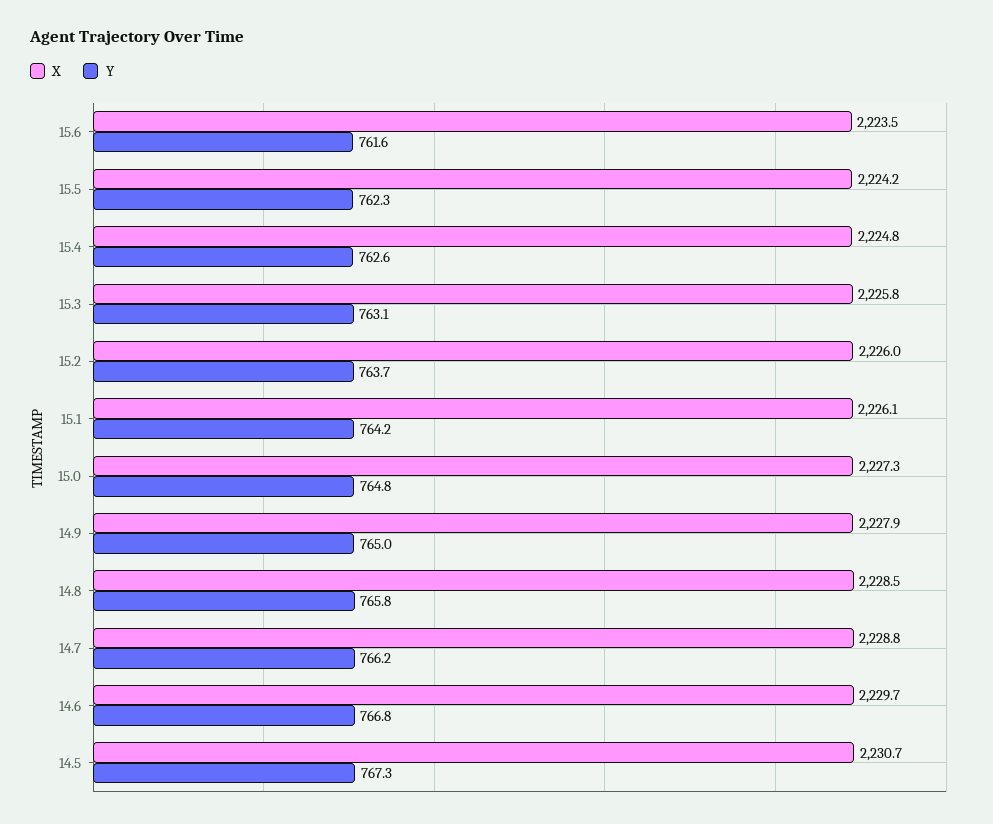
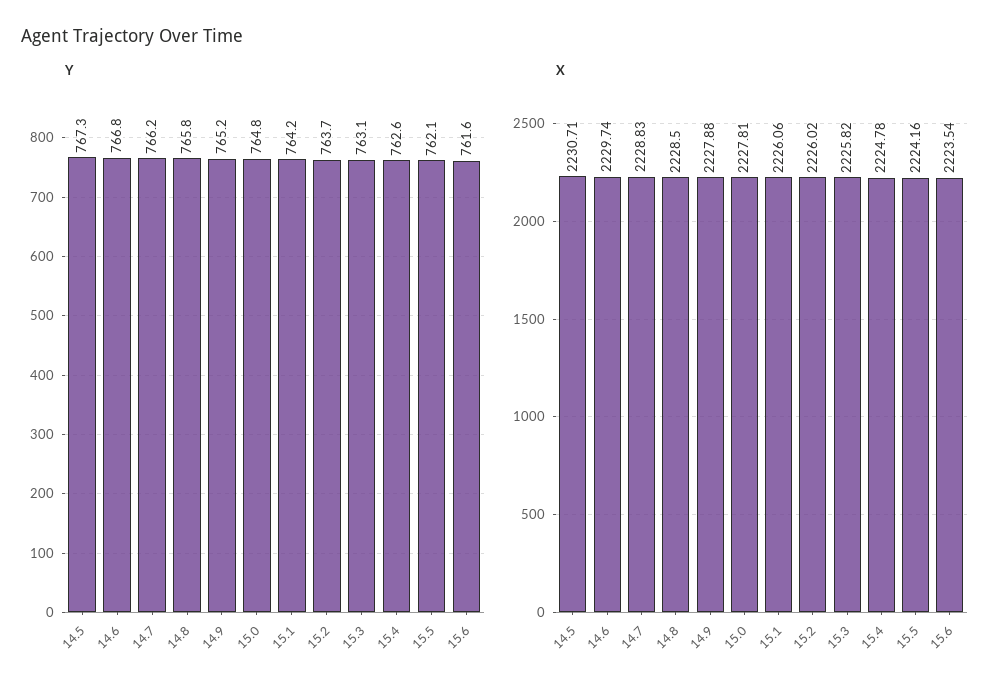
  {
    "X": {
      "15.6": 2223.54,
      "15.5": 2224.16,
      "15.4": 2224.78,
      "15.3": 2225.82,
      "15.2": 2226.02,
      "15.1": 2226.06,
-     "15.0": 2227.3,
+     "15.0": 2227.81,
      "14.9": 2227.88,
      "14.8": 2228.5,
      "14.7": 2228.83,
      "14.6": 2229.74,
      "14.5": 2230.71
    },
    "Y": {
      "15.6": 761.6,
-     "15.5": 762.3,
+     "15.5": 762.1,
      "15.4": 762.6,
      "15.3": 763.1,
      "15.2": 763.7,
      "15.1": 764.2,
      "15.0": 764.8,
-     "14.9": 765,
+     "14.9": 765.2,
      "14.8": 765.8,
      "14.7": 766.2,
      "14.6": 766.8,
      "14.5": 767.3
    }
  }

